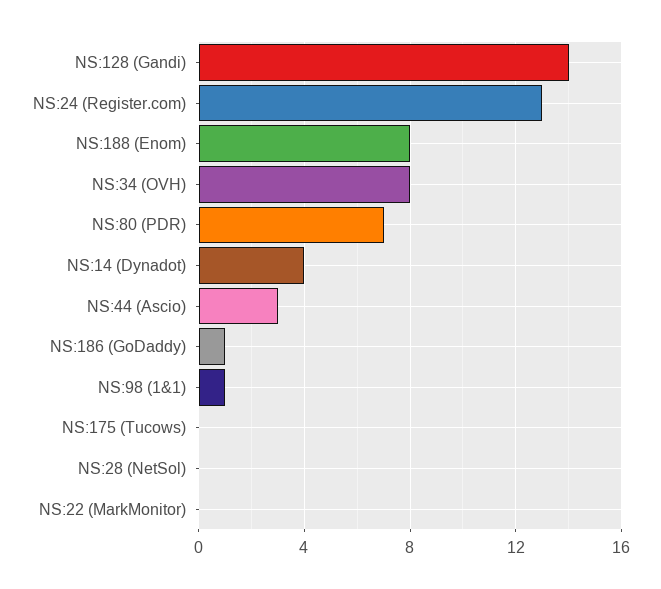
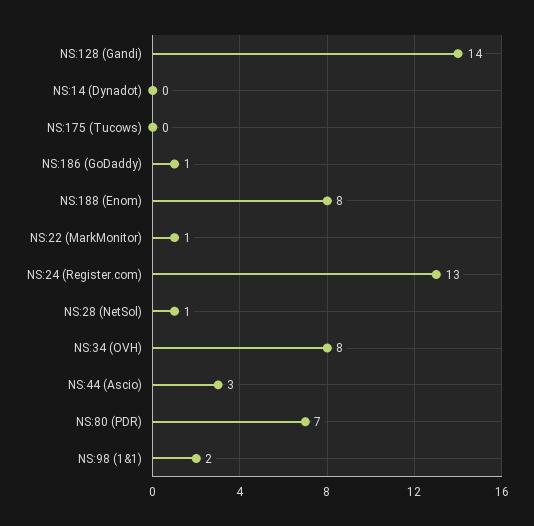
  {
    "NS:128 (Gandi)": 14,
    "NS:24 (Register.com)": 13,
    "NS:188 (Enom)": 8,
    "NS:34 (OVH)": 8,
    "NS:80 (PDR)": 7,
-   "NS:14 (Dynadot)": 4,
+   "NS:14 (Dynadot)": 0,
    "NS:44 (Ascio)": 3,
    "NS:186 (GoDaddy)": 1,
-   "NS:98 (1&1)": 1,
+   "NS:98 (1&1)": 2,
    "NS:175 (Tucows)": 0,
-   "NS:28 (NetSol)": 0,
+   "NS:28 (NetSol)": 1,
-   "NS:22 (MarkMonitor)": 0
+   "NS:22 (MarkMonitor)": 1
  }

